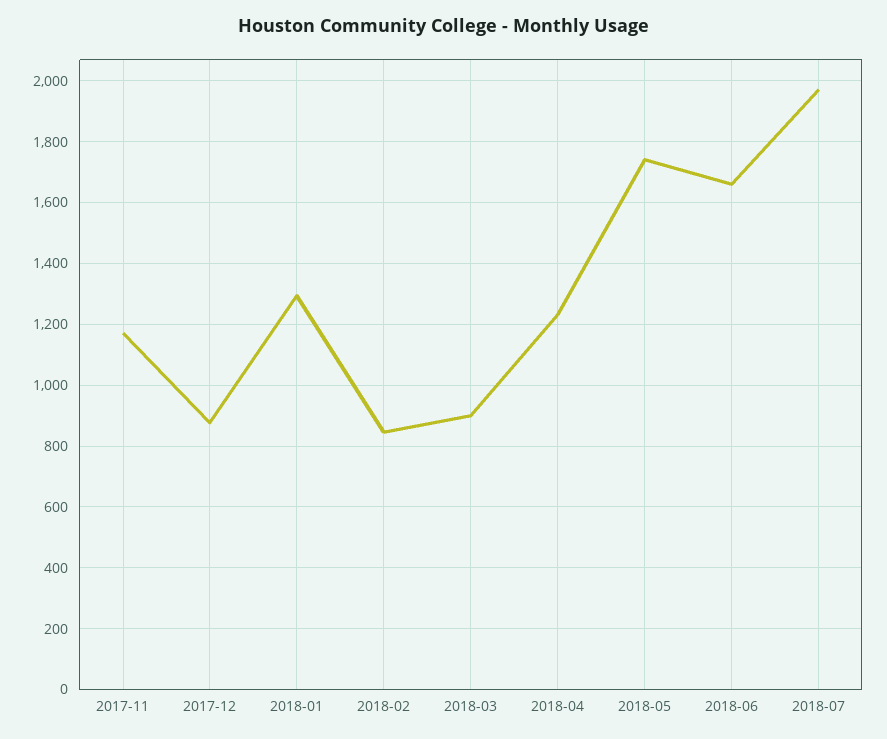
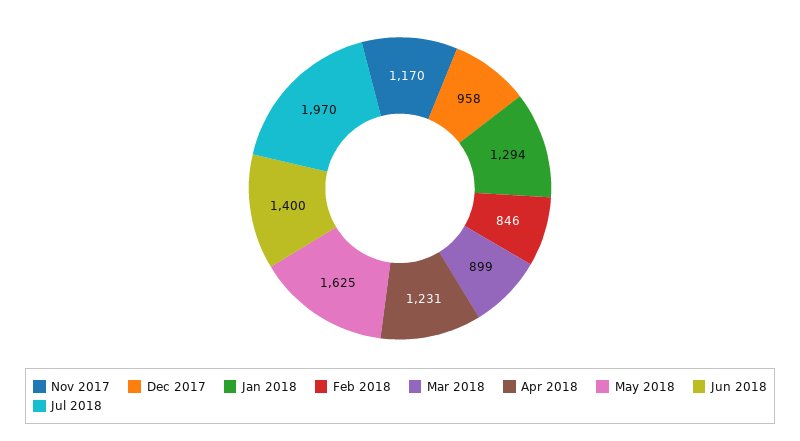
  {
    "2017-11": 1170,
-   "2017-12": 880,
+   "2017-12": 958,
    "2018-01": 1294,
    "2018-02": 846,
    "2018-03": 899,
    "2018-04": 1231,
-   "2018-05": 1740,
+   "2018-05": 1625,
-   "2018-06": 1660,
+   "2018-06": 1400,
    "2018-07": 1970
  }

